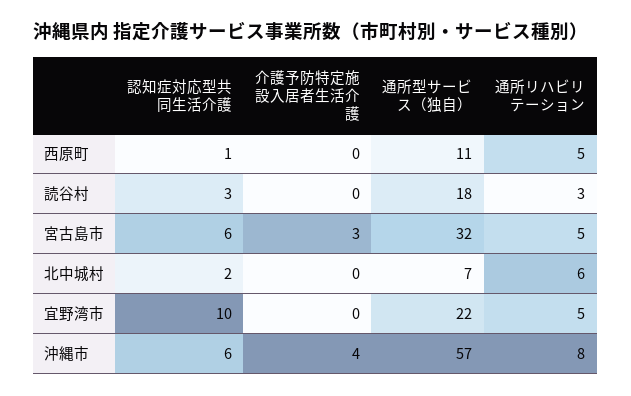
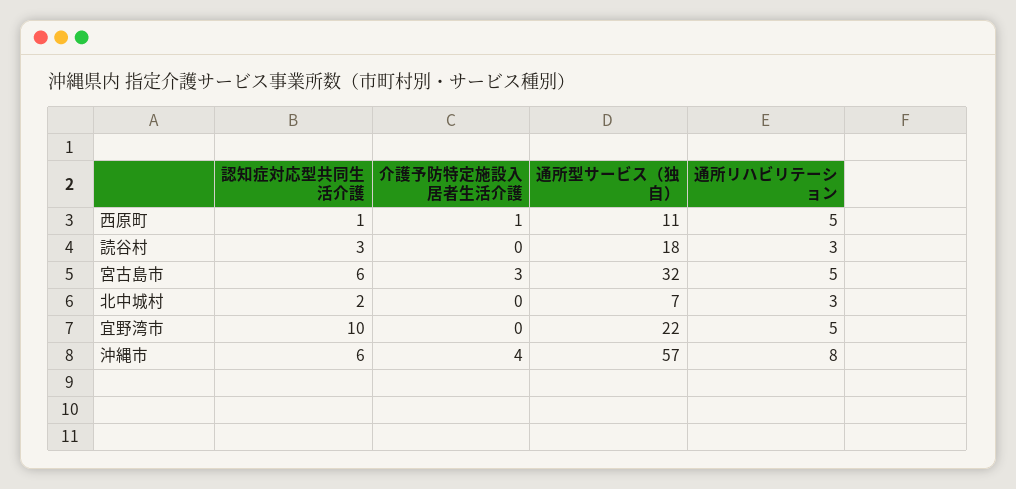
  {
    "認知症対応型共同生活介護": {
      "西原町": 1,
      "読谷村": 3,
      "宮古島市": 6,
      "北中城村": 2,
      "宜野湾市": 10,
      "沖縄市": 6
    },
    "介護予防特定施設入居者生活介護": {
-     "西原町": 0,
+     "西原町": 1,
      "読谷村": 0,
      "宮古島市": 3,
      "北中城村": 0,
      "宜野湾市": 0,
      "沖縄市": 4
    },
    "通所型サービス（独自）": {
      "西原町": 11,
      "読谷村": 18,
      "宮古島市": 32,
      "北中城村": 7,
      "宜野湾市": 22,
      "沖縄市": 57
    },
    "通所リハビリテーション": {
      "西原町": 5,
      "読谷村": 3,
      "宮古島市": 5,
-     "北中城村": 6,
+     "北中城村": 3,
      "宜野湾市": 5,
      "沖縄市": 8
    }
  }

